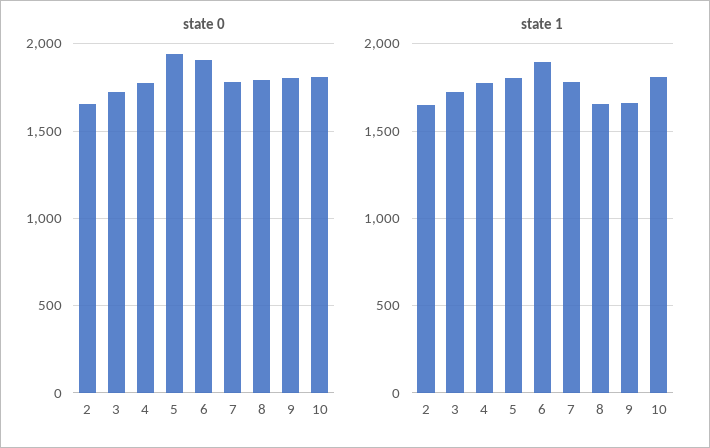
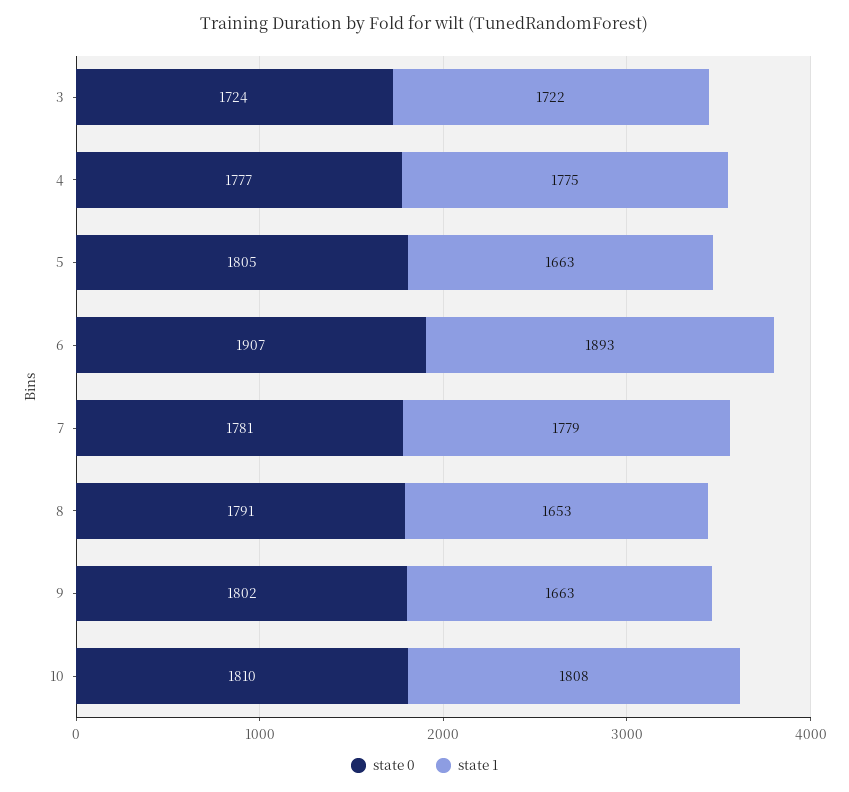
  {
    "state 0": {
-     "2": 1650,
      "3": 1724,
      "4": 1777,
-     "5": 1950,
+     "5": 1805,
      "6": 1907,
      "7": 1781,
      "8": 1791,
      "9": 1802,
      "10": 1810
    },
    "state 1": {
-     "2": 1650,
      "3": 1722,
      "4": 1775,
-     "5": 1800,
+     "5": 1663,
      "6": 1893,
      "7": 1779,
      "8": 1653,
      "9": 1663,
      "10": 1808
    }
  }

